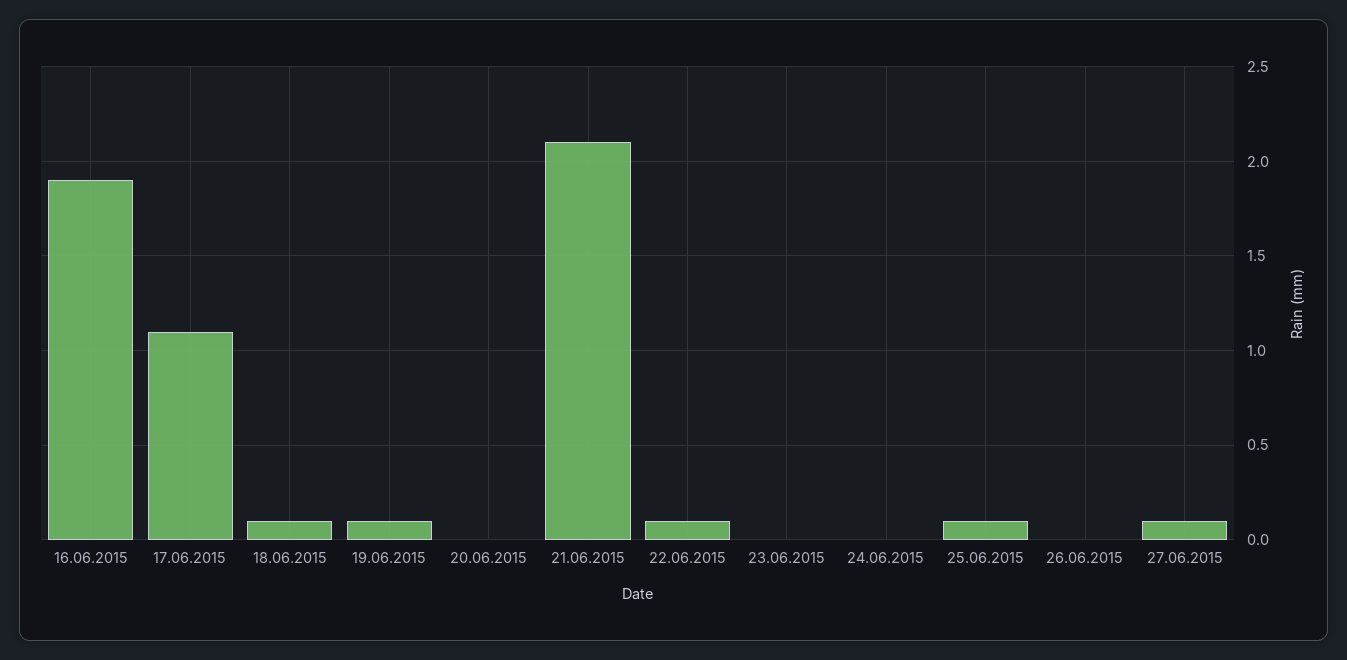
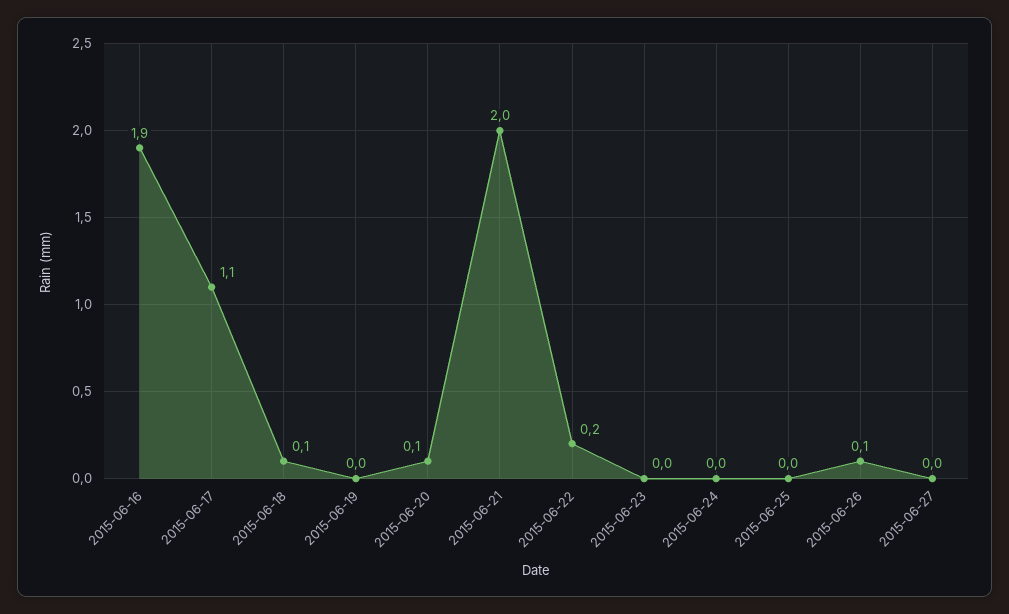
  {
    "16.06.2015": 1.9,
    "17.06.2015": 1.1,
    "18.06.2015": 0.1,
-   "19.06.2015": 0.1,
+   "19.06.2015": 0,
-   "20.06.2015": 0,
+   "20.06.2015": 0.1,
-   "21.06.2015": 2.1,
+   "21.06.2015": 2,
-   "22.06.2015": 0.1,
+   "22.06.2015": 0.2,
    "23.06.2015": 0,
    "24.06.2015": 0,
-   "25.06.2015": 0.1,
+   "25.06.2015": 0,
-   "26.06.2015": 0,
+   "26.06.2015": 0.1,
-   "27.06.2015": 0.1
+   "27.06.2015": 0
  }

